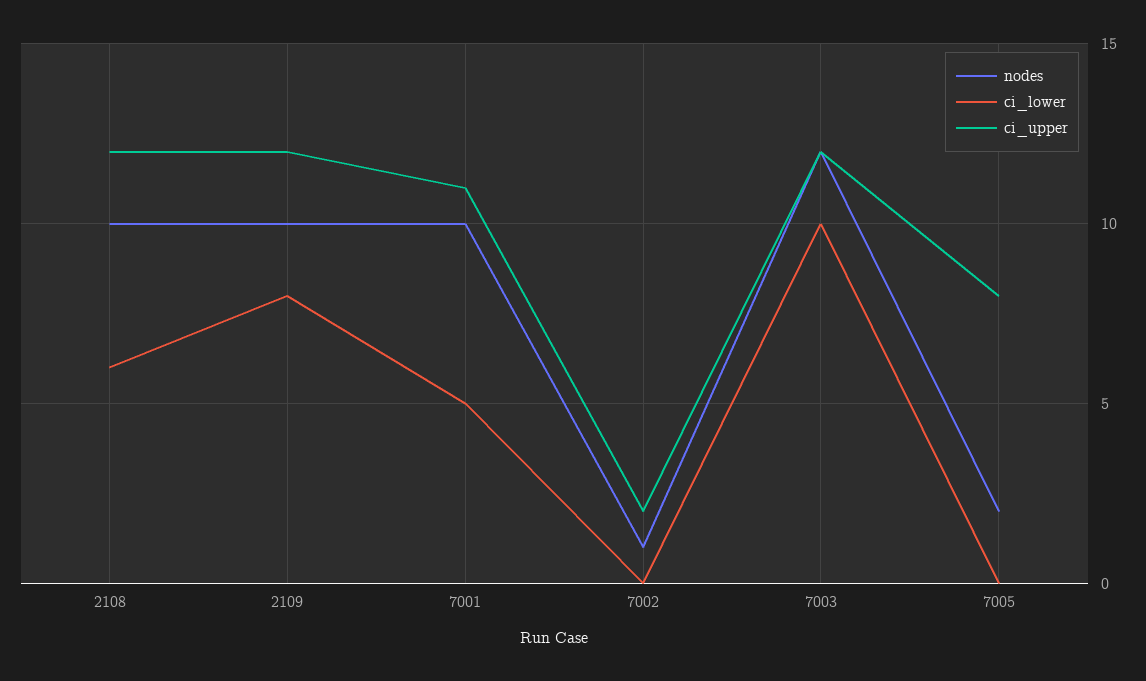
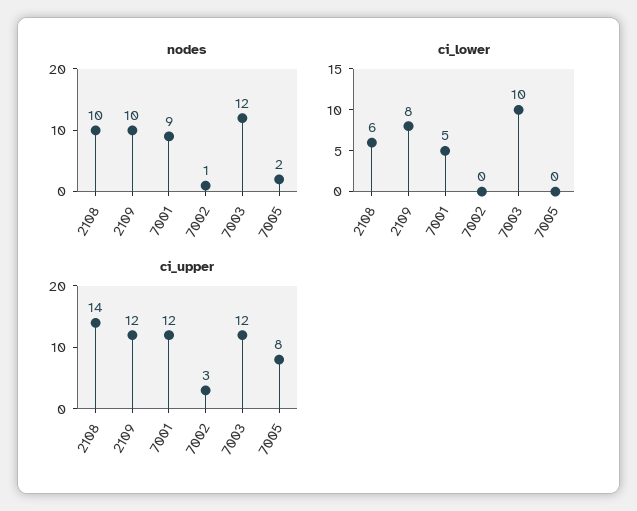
  {
    "nodes": {
      "2108": 10,
      "2109": 10,
-     "7001": 10,
+     "7001": 9,
      "7002": 1,
      "7003": 12,
      "7005": 2
    },
    "ci_lower": {
      "2108": 6,
      "2109": 8,
      "7001": 5,
      "7002": 0,
      "7003": 10,
      "7005": 0
    },
    "ci_upper": {
-     "2108": 12,
+     "2108": 14,
      "2109": 12,
-     "7001": 11,
+     "7001": 12,
-     "7002": 2,
+     "7002": 3,
      "7003": 12,
      "7005": 8
    }
  }

